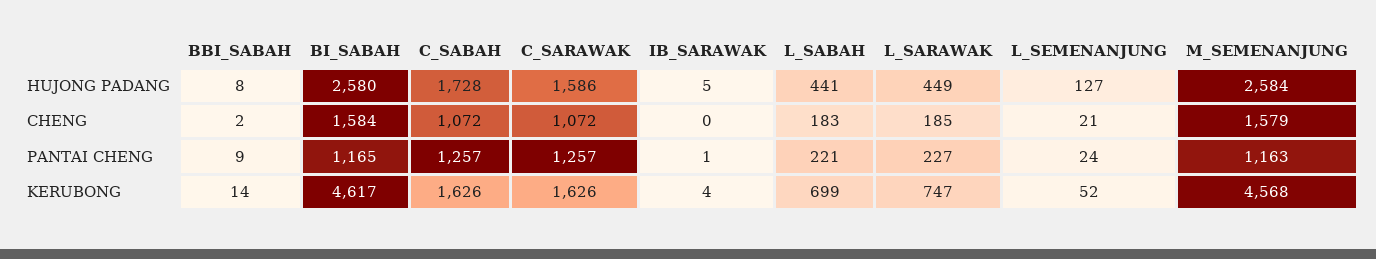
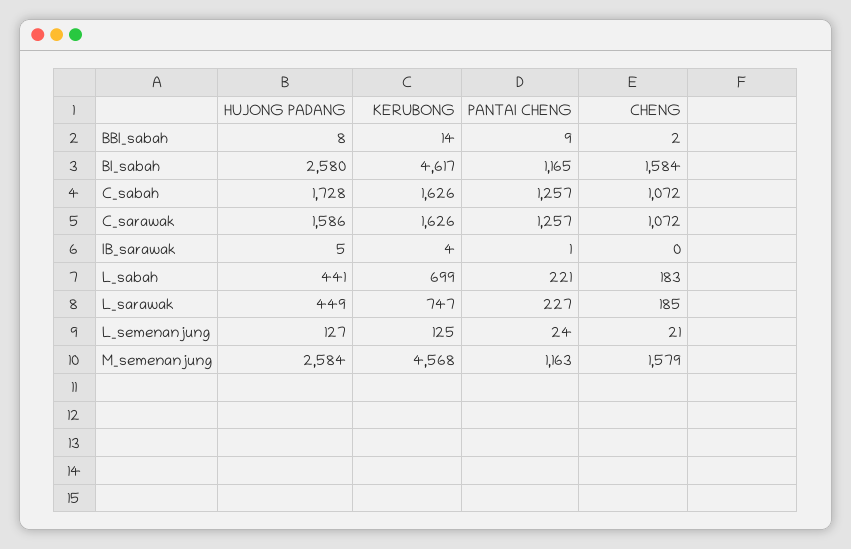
  {
    "BBI_SABAH": {
      "HUJONG PADANG": 8,
      "CHENG": 2,
      "PANTAI CHENG": 9,
      "KERUBONG": 14
    },
    "BI_SABAH": {
      "HUJONG PADANG": 2580,
      "CHENG": 1584,
      "PANTAI CHENG": 1165,
      "KERUBONG": 4617
    },
    "C_SABAH": {
      "HUJONG PADANG": 1728,
      "CHENG": 1072,
      "PANTAI CHENG": 1257,
      "KERUBONG": 1626
    },
    "C_SARAWAK": {
      "HUJONG PADANG": 1586,
      "CHENG": 1072,
      "PANTAI CHENG": 1257,
      "KERUBONG": 1626
    },
    "IB_SARAWAK": {
      "HUJONG PADANG": 5,
      "CHENG": 0,
      "PANTAI CHENG": 1,
      "KERUBONG": 4
    },
    "L_SABAH": {
      "HUJONG PADANG": 441,
      "CHENG": 183,
      "PANTAI CHENG": 221,
      "KERUBONG": 699
    },
    "L_SARAWAK": {
      "HUJONG PADANG": 449,
      "CHENG": 185,
      "PANTAI CHENG": 227,
      "KERUBONG": 747
    },
    "L_SEMENANJUNG": {
      "HUJONG PADANG": 127,
      "CHENG": 21,
      "PANTAI CHENG": 24,
-     "KERUBONG": 52
+     "KERUBONG": 125
    },
    "M_SEMENANJUNG": {
      "HUJONG PADANG": 2584,
      "CHENG": 1579,
      "PANTAI CHENG": 1163,
      "KERUBONG": 4568
    }
  }

